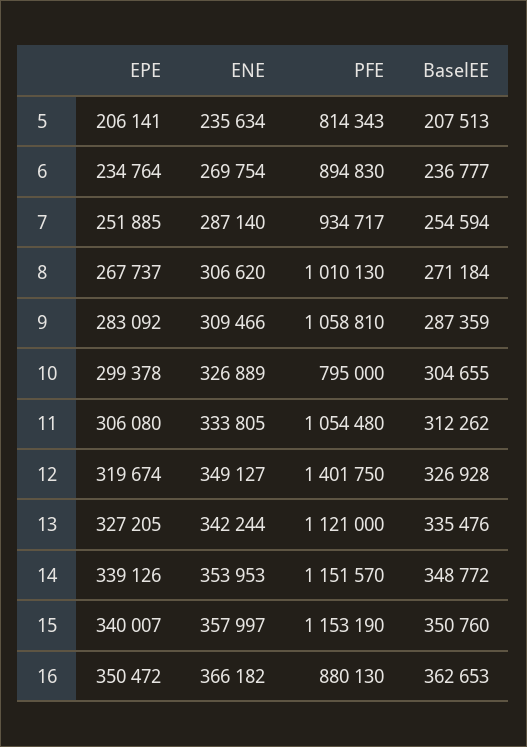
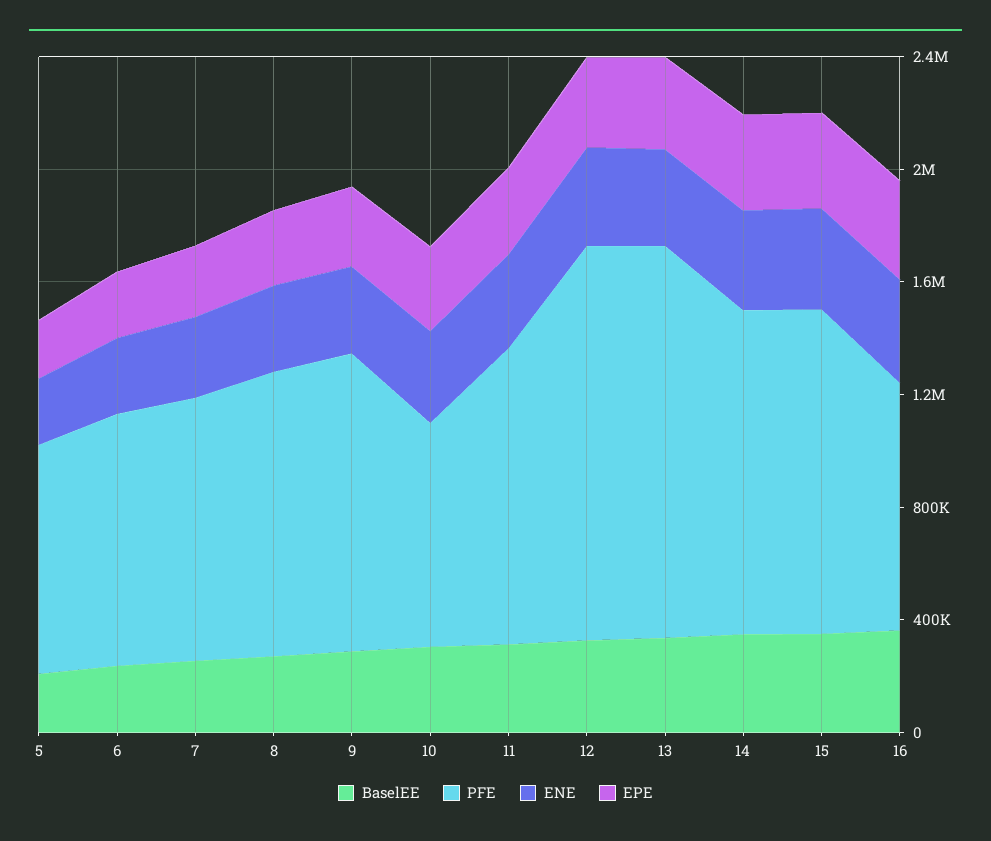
  {
    "EPE": {
      "5": 206141,
      "6": 234764,
      "7": 251885,
      "8": 267737,
      "9": 283092,
      "10": 299378,
      "11": 306080,
      "12": 319674,
      "13": 327205,
      "14": 339126,
      "15": 340007,
      "16": 350472
    },
    "ENE": {
      "5": 235634,
      "6": 269754,
      "7": 287140,
      "8": 306620,
      "9": 309466,
      "10": 326889,
      "11": 333805,
      "12": 349127,
      "13": 342244,
      "14": 353953,
      "15": 357997,
      "16": 366182
    },
    "PFE": {
      "5": 814343,
      "6": 894830,
      "7": 934717,
      "8": 1010130,
      "9": 1058810,
      "10": 795000,
      "11": 1054480,
      "12": 1401750,
-     "13": 1121000,
+     "13": 1400000,
      "14": 1151570,
      "15": 1153190,
      "16": 880130
    },
    "BaselEE": {
      "5": 207513,
      "6": 236777,
      "7": 254594,
      "8": 271184,
      "9": 287359,
      "10": 304655,
      "11": 312262,
      "12": 326928,
      "13": 335476,
      "14": 348772,
      "15": 350760,
      "16": 362653
    }
  }

